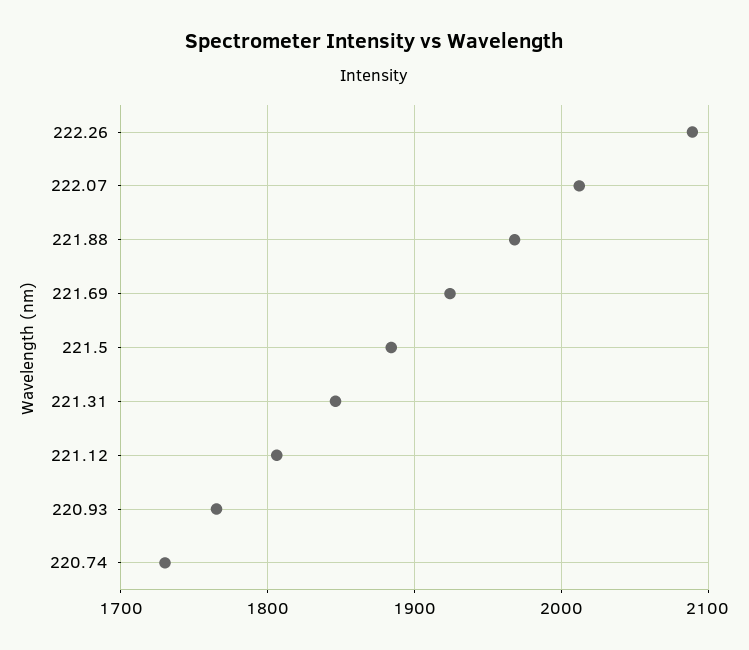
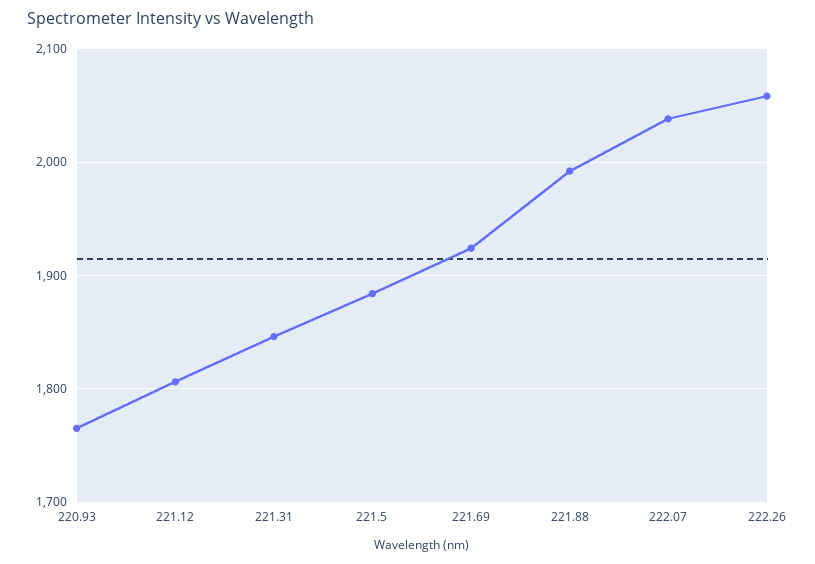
  {
-   "222.26": 2090,
+   "222.26": 2060,
-   "222.07": 2010,
+   "222.07": 2040,
-   "221.88": 1970,
+   "221.88": 1990,
    "221.69": 1920,
    "221.5": 1880,
    "221.31": 1850,
    "221.12": 1810,
-   "220.93": 1770,
+   "220.93": 1770
-   "220.74": 1730
  }

